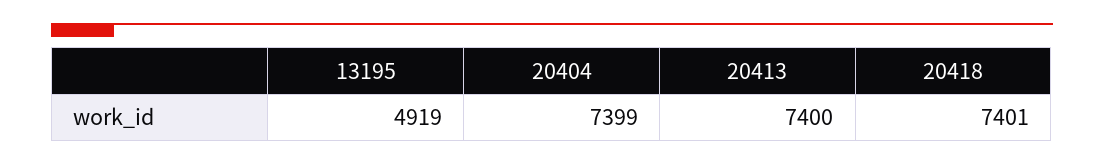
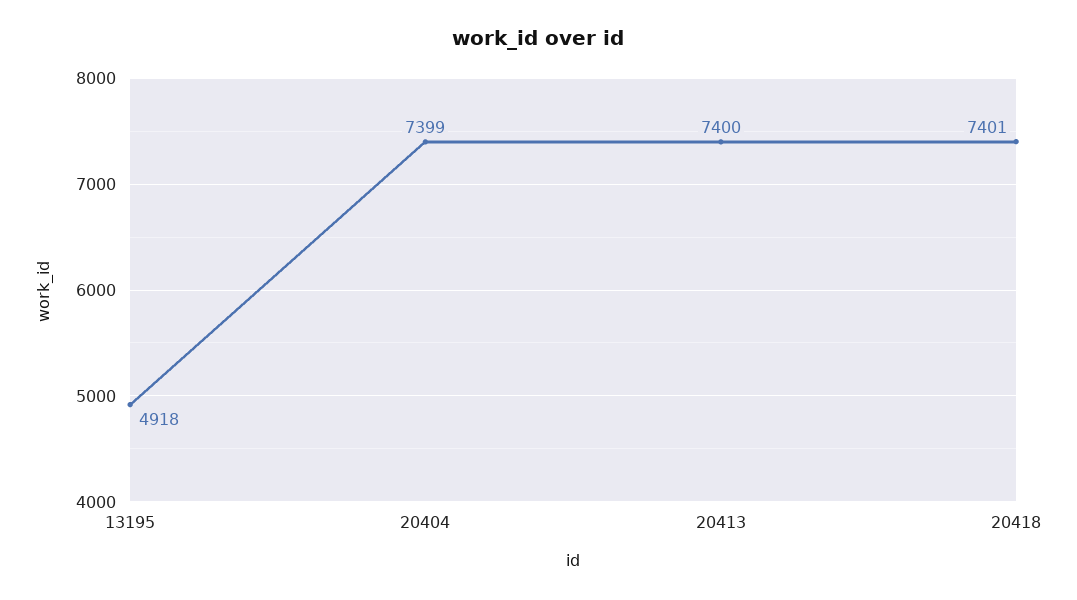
  {
-   "13195": 4919,
+   "13195": 4918,
    "20404": 7399,
    "20413": 7400,
    "20418": 7401
  }

